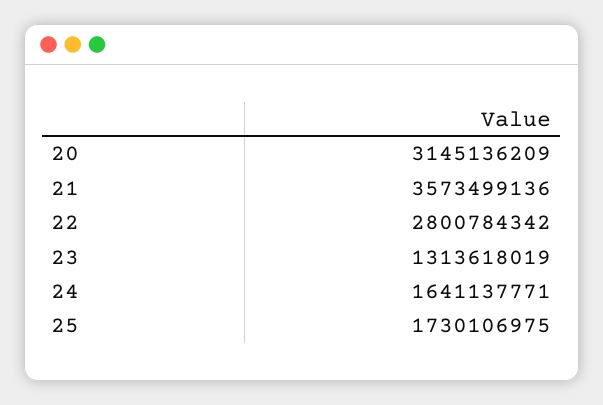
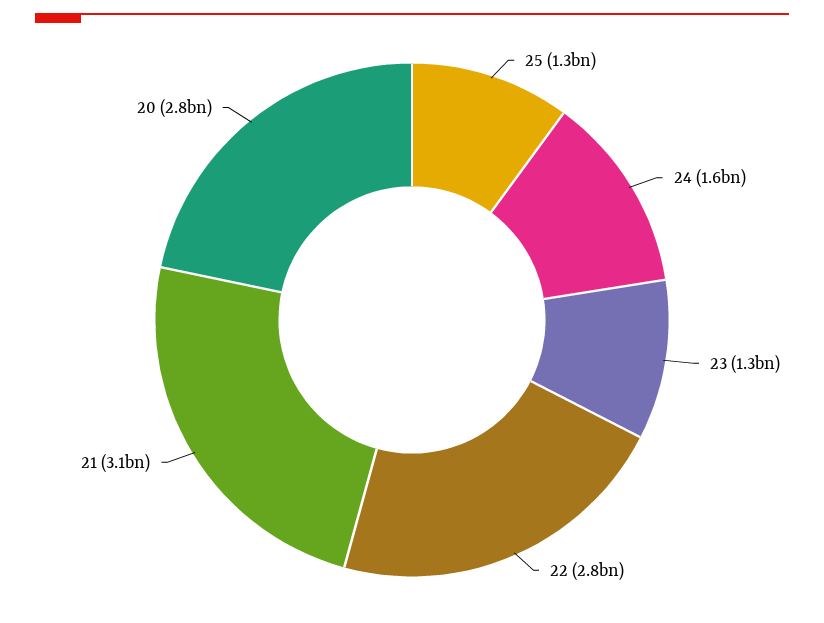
  {
-   "20": 3145136209,
+   "20": 2800000000,
-   "21": 3573499136,
+   "21": 3100000000,
    "22": 2800784342,
    "23": 1313618019,
    "24": 1641137771,
-   "25": 1730106975
+   "25": 1300000000
  }

